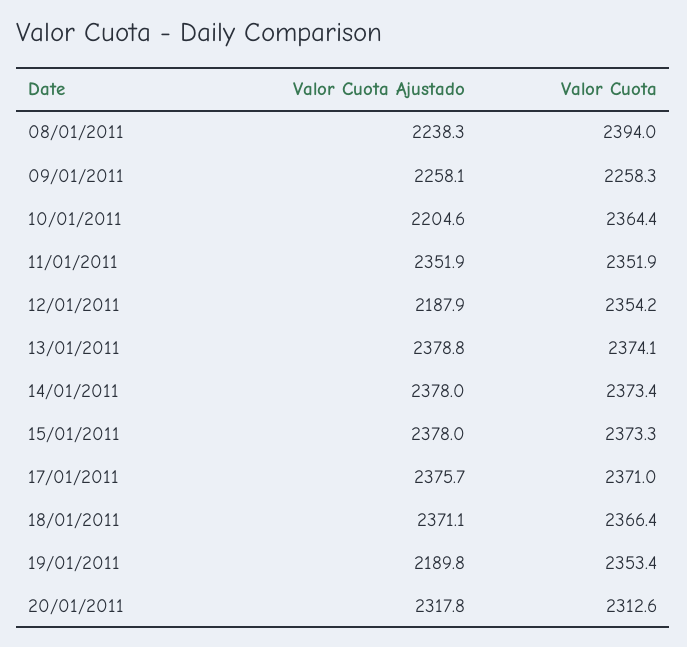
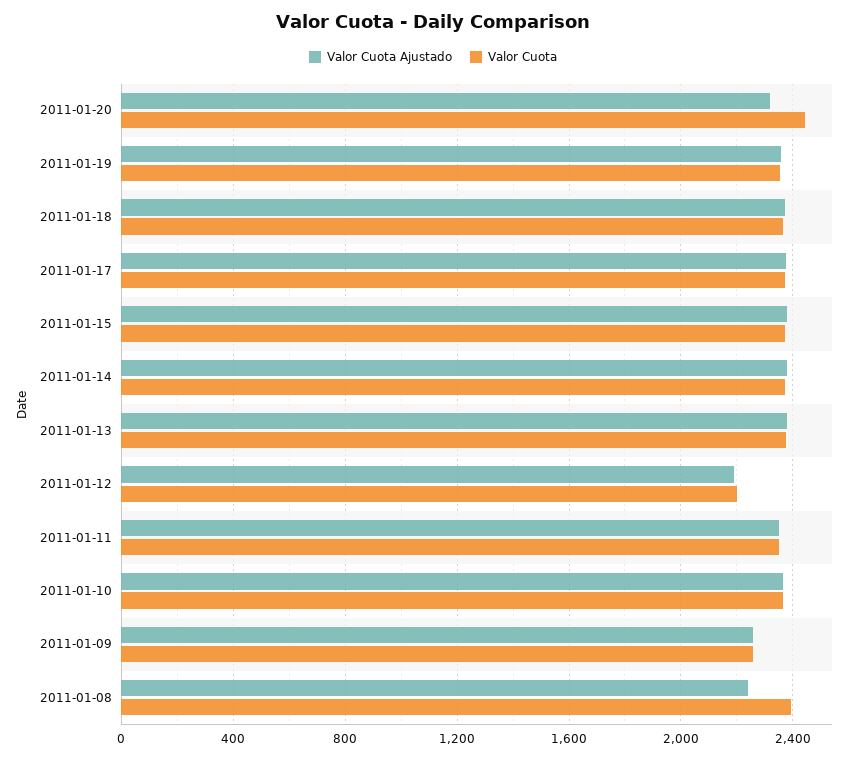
  {
    "Valor Cuota Ajustado": {
      "08/01/2011": 2238.3,
      "09/01/2011": 2258.1,
-     "10/01/2011": 2204.6,
+     "10/01/2011": 2350,
      "11/01/2011": 2351.9,
      "12/01/2011": 2187.9,
      "13/01/2011": 2378.8,
      "14/01/2011": 2378,
      "15/01/2011": 2378,
      "17/01/2011": 2375.7,
      "18/01/2011": 2371.1,
-     "19/01/2011": 2189.8,
+     "19/01/2011": 2350,
      "20/01/2011": 2317.8
    },
    "Valor Cuota": {
      "08/01/2011": 2394,
      "09/01/2011": 2258.3,
      "10/01/2011": 2364.4,
      "11/01/2011": 2351.9,
-     "12/01/2011": 2354.2,
+     "12/01/2011": 2200,
      "13/01/2011": 2374.1,
      "14/01/2011": 2373.4,
      "15/01/2011": 2373.3,
      "17/01/2011": 2371,
      "18/01/2011": 2366.4,
      "19/01/2011": 2353.4,
-     "20/01/2011": 2312.6
+     "20/01/2011": 2450
    }
  }

